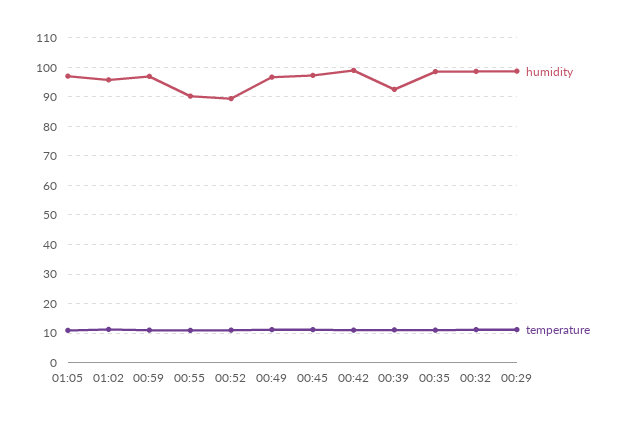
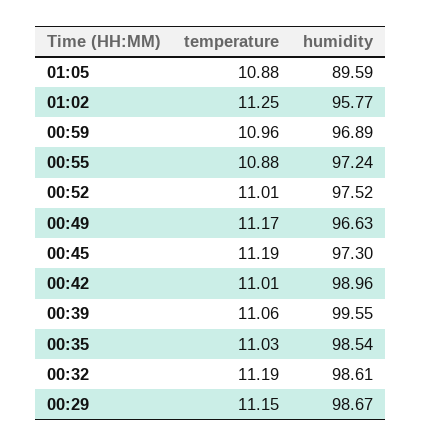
  {
    "humidity": {
-     "01:05": 97.5,
+     "01:05": 89.59,
      "01:02": 95.77,
      "00:59": 96.89,
-     "00:55": 90,
+     "00:55": 97.24,
-     "00:52": 90,
+     "00:52": 97.52,
      "00:49": 96.63,
      "00:45": 97.3,
      "00:42": 98.96,
-     "00:39": 92.5,
+     "00:39": 99.55,
      "00:35": 98.54,
      "00:32": 98.61,
      "00:29": 98.67
    },
    "temperature": {
      "01:05": 10.88,
      "01:02": 11.25,
      "00:59": 10.96,
      "00:55": 10.88,
      "00:52": 11.01,
      "00:49": 11.17,
      "00:45": 11.19,
      "00:42": 11.01,
      "00:39": 11.06,
      "00:35": 11.03,
      "00:32": 11.19,
      "00:29": 11.15
    }
  }

